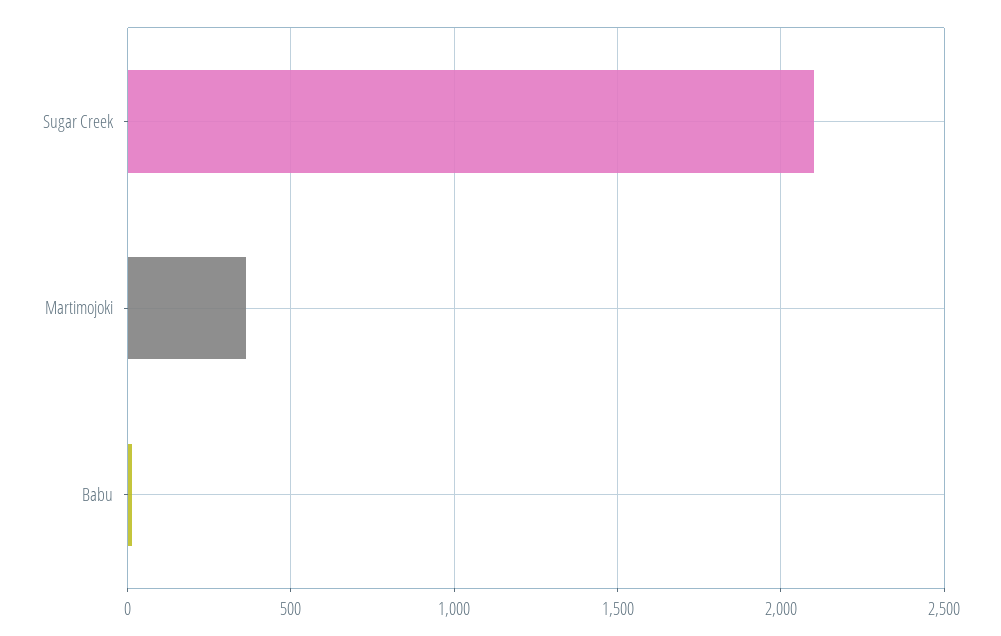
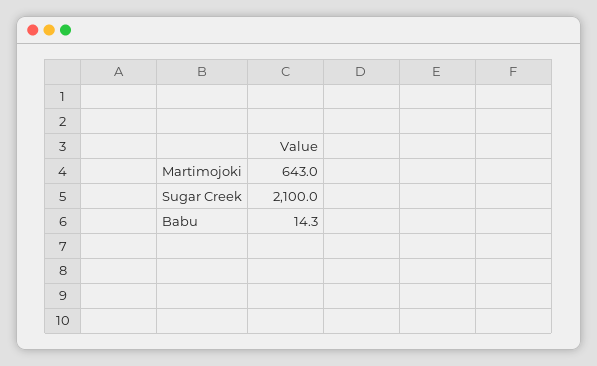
  {
    "Sugar Creek": 2100,
-   "Martimojoki": 350,
+   "Martimojoki": 643,
    "Babu": 14.3
  }

